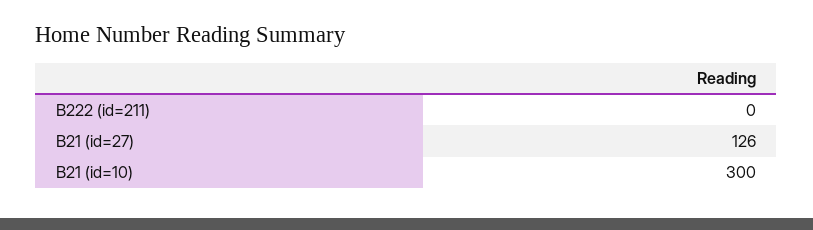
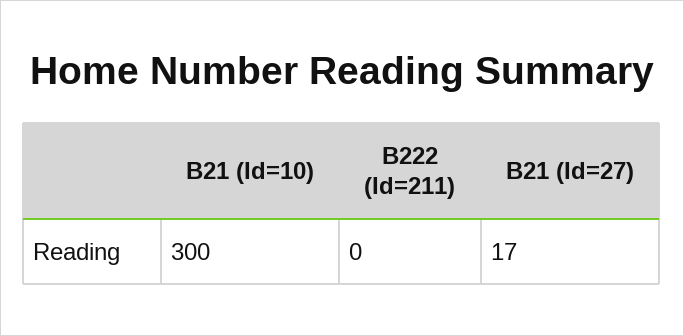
  {
    "B222 (id=211)": 0,
-   "B21 (id=27)": 126,
+   "B21 (id=27)": 17,
    "B21 (id=10)": 300
  }

